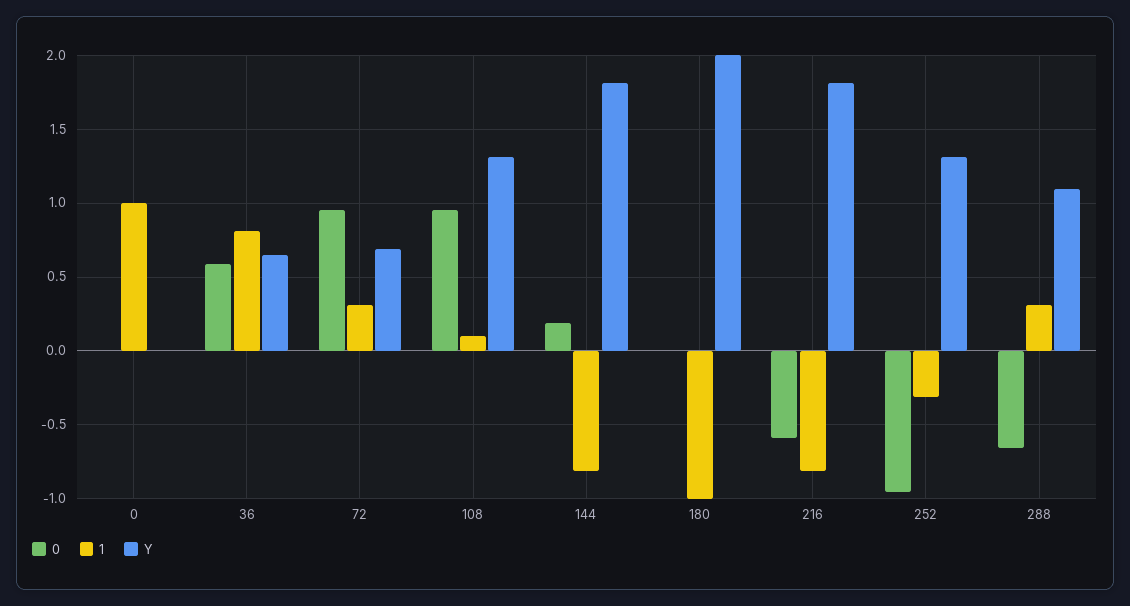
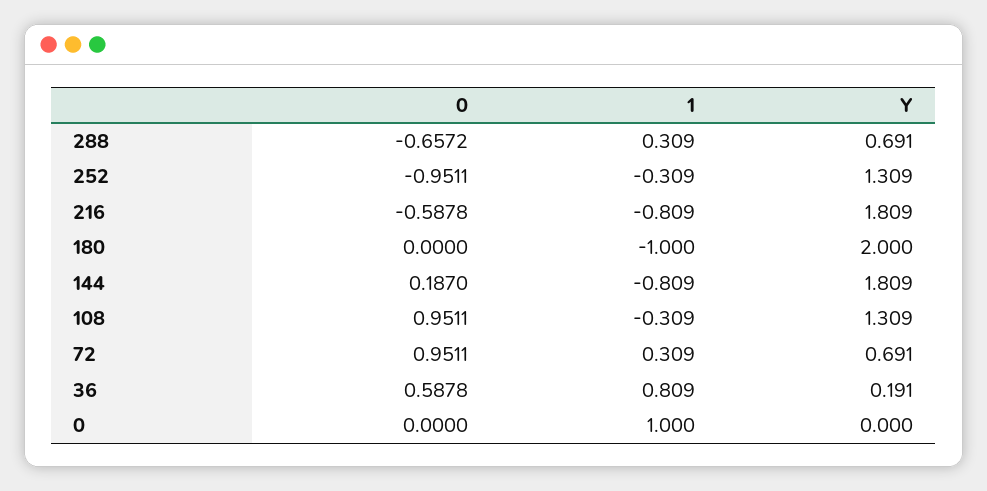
  {
    "0": {
      "0": 0,
      "36": 0.5878,
      "72": 0.9511,
      "108": 0.9511,
      "144": 0.187,
      "180": 0,
      "216": -0.5878,
      "252": -0.9511,
      "288": -0.6572
    },
    "1": {
      "0": 1,
      "36": 0.809,
      "72": 0.309,
-     "108": 0.1,
+     "108": -0.309,
      "144": -0.809,
      "180": -1,
      "216": -0.809,
      "252": -0.309,
      "288": 0.309
    },
    "Y": {
      "0": 0,
-     "36": 0.65,
+     "36": 0.191,
      "72": 0.691,
      "108": 1.309,
      "144": 1.809,
      "180": 2,
      "216": 1.809,
      "252": 1.309,
-     "288": 1.1
+     "288": 0.691
    }
  }

